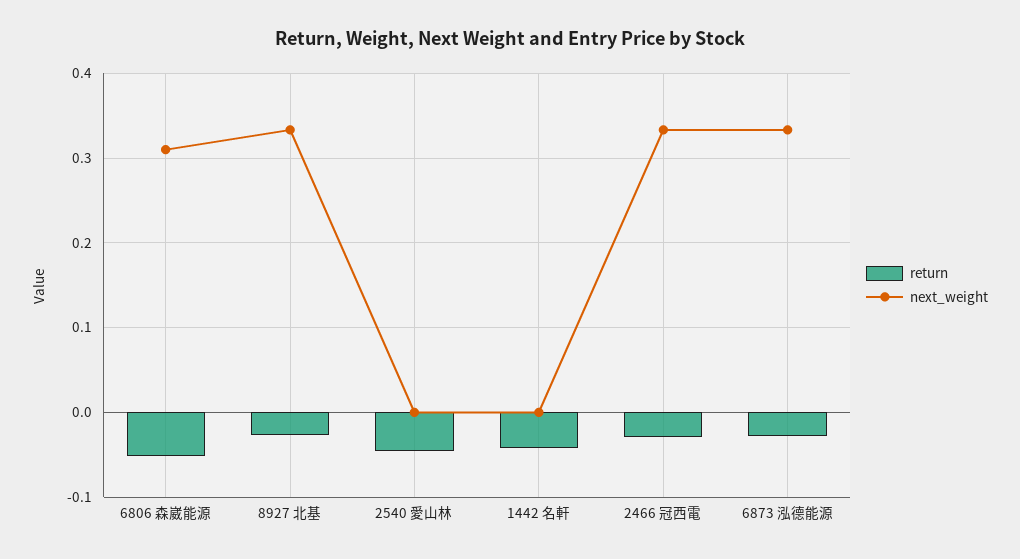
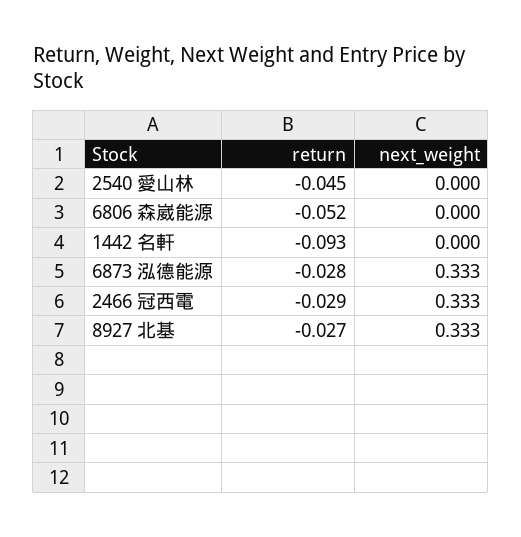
  {
    "return": {
      "6806 森崴能源": -0.052,
      "8927 北基": -0.027,
      "2540 愛山林": -0.045,
-     "1442 名軒": -0.04,
+     "1442 名軒": -0.093,
      "2466 冠西電": -0.029,
      "6873 泓德能源": -0.028
    },
    "next_weight": {
-     "6806 森崴能源": 0.31,
+     "6806 森崴能源": 0,
      "8927 北基": 0.333,
      "2540 愛山林": 0,
      "1442 名軒": 0,
      "2466 冠西電": 0.333,
      "6873 泓德能源": 0.333
    }
  }

